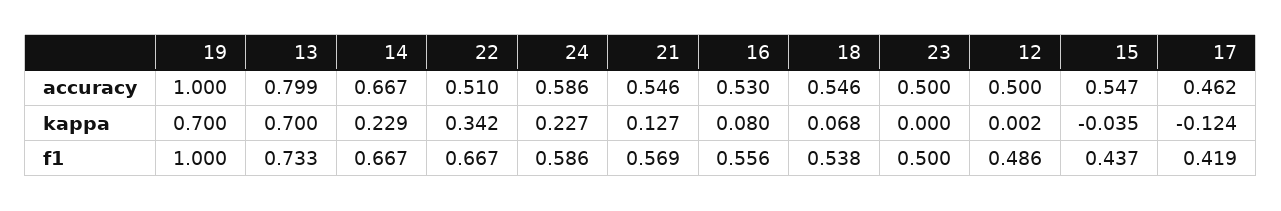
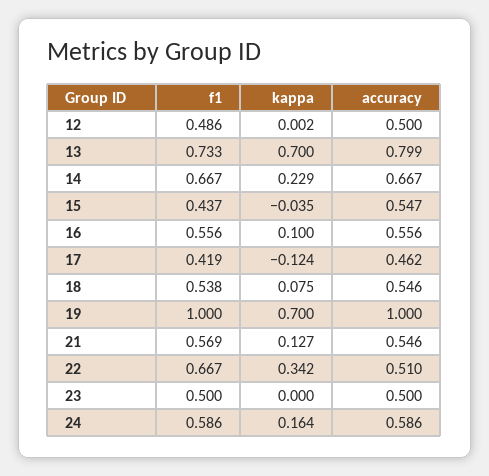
  {
    "19": {
      "accuracy": 1,
      "kappa": 0.7,
      "f1": 1
    },
    "13": {
      "accuracy": 0.799,
      "kappa": 0.7,
      "f1": 0.733
    },
    "14": {
      "accuracy": 0.667,
      "kappa": 0.229,
      "f1": 0.667
    },
    "22": {
      "accuracy": 0.51,
      "kappa": 0.342,
      "f1": 0.667
    },
    "24": {
      "accuracy": 0.586,
-     "kappa": 0.227,
+     "kappa": 0.164,
      "f1": 0.586
    },
    "21": {
      "accuracy": 0.546,
      "kappa": 0.127,
      "f1": 0.569
    },
    "16": {
-     "accuracy": 0.53,
+     "accuracy": 0.556,
-     "kappa": 0.08,
+     "kappa": 0.1,
      "f1": 0.556
    },
    "18": {
      "accuracy": 0.546,
-     "kappa": 0.068,
+     "kappa": 0.075,
      "f1": 0.538
    },
    "23": {
      "accuracy": 0.5,
      "kappa": 0,
      "f1": 0.5
    },
    "12": {
      "accuracy": 0.5,
      "kappa": 0.002,
      "f1": 0.486
    },
    "15": {
      "accuracy": 0.547,
      "kappa": -0.035,
      "f1": 0.437
    },
    "17": {
      "accuracy": 0.462,
      "kappa": -0.124,
      "f1": 0.419
    }
  }

